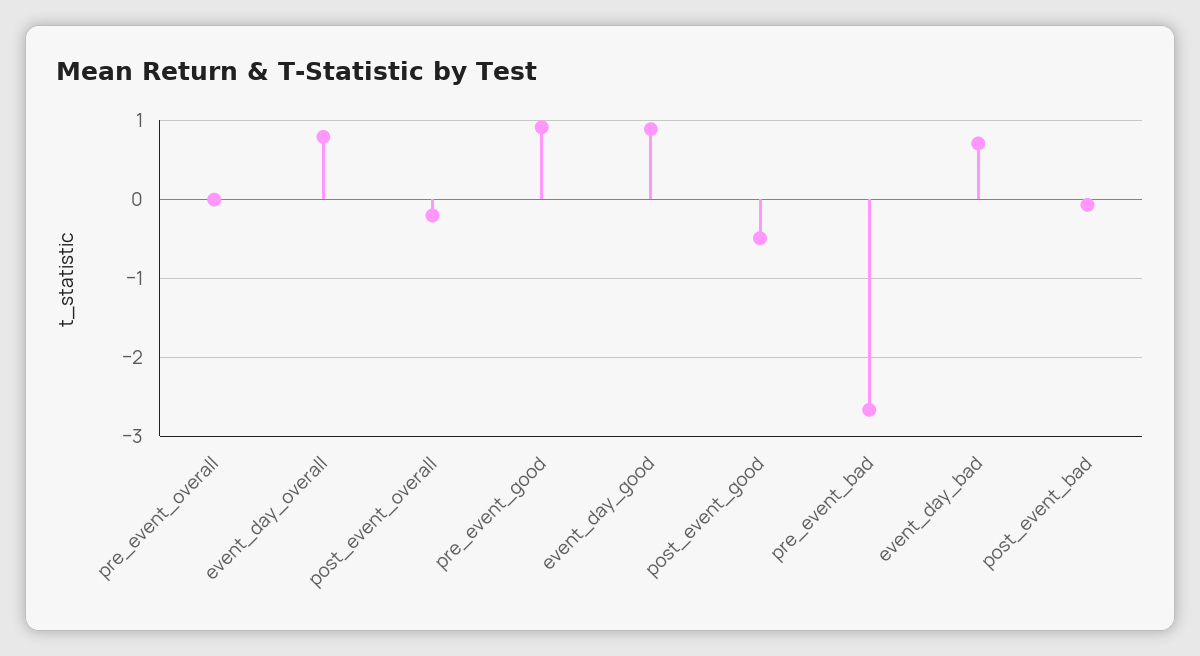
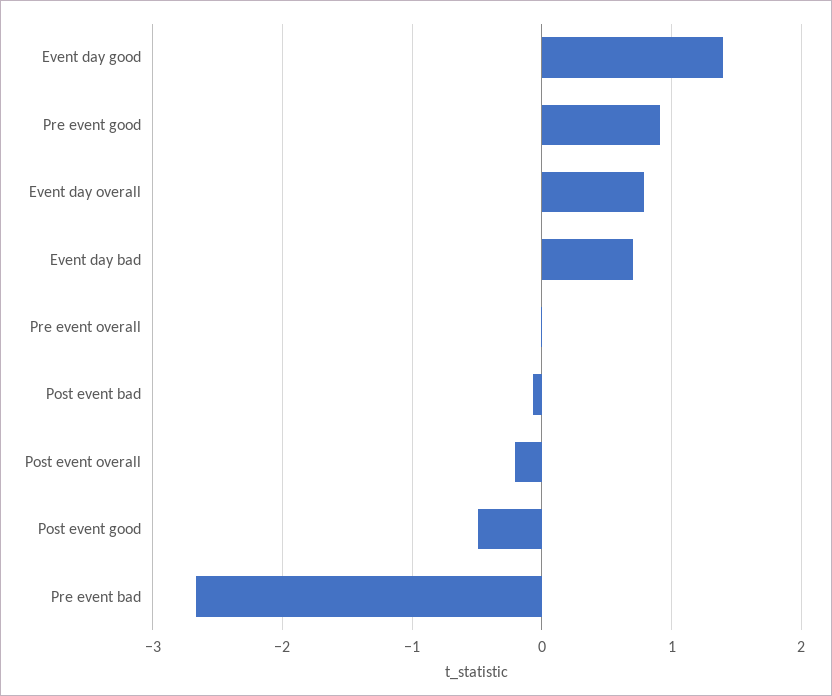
  {
    "pre_event_overall": 0,
    "event_day_overall": 0.8,
    "post_event_overall": -0.2,
    "pre_event_good": 0.9,
-   "event_day_good": 0.9,
+   "event_day_good": 1.4,
    "post_event_good": -0.5,
    "pre_event_bad": -2.7,
    "event_day_bad": 0.7,
    "post_event_bad": -0.1
  }

